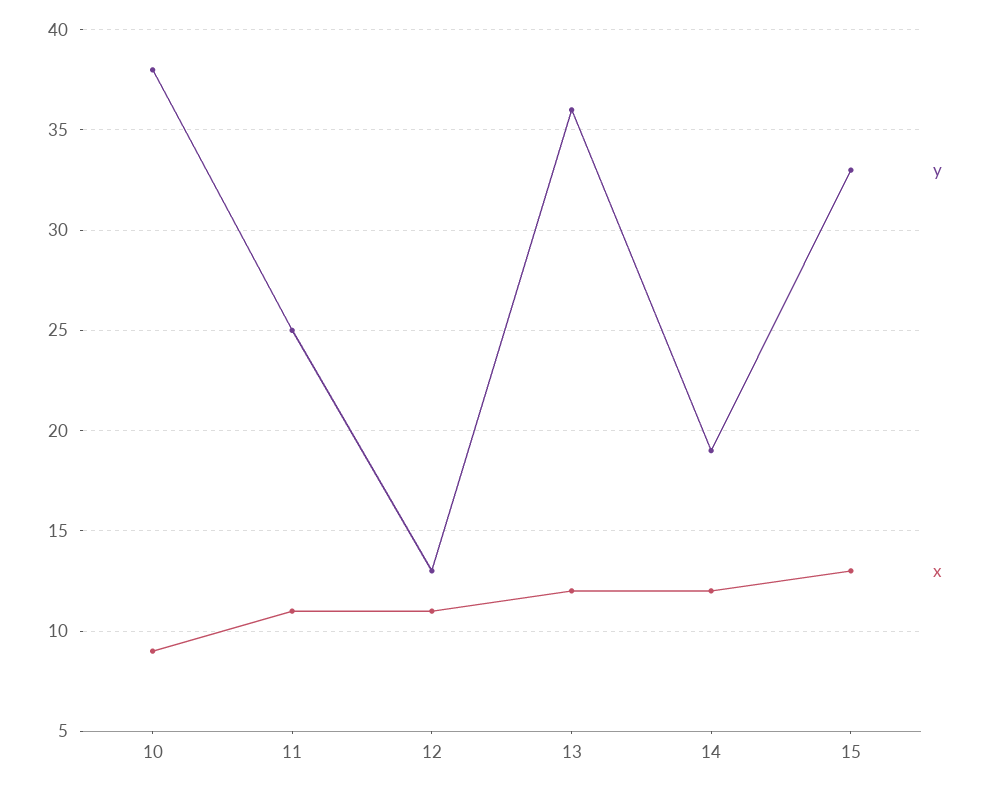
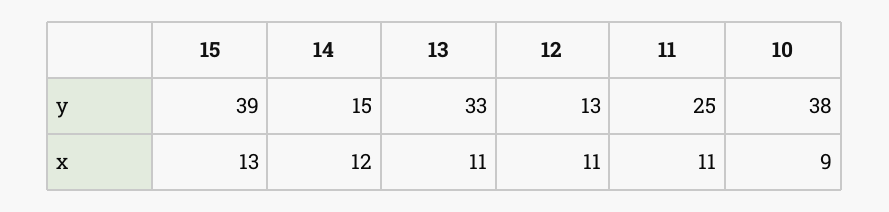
  {
    "y": {
      "10": 38,
      "11": 25,
      "12": 13,
-     "13": 36,
+     "13": 33,
-     "14": 19,
+     "14": 15,
-     "15": 33
+     "15": 39
    },
    "x": {
      "10": 9,
      "11": 11,
      "12": 11,
-     "13": 12,
+     "13": 11,
      "14": 12,
      "15": 13
    }
  }

